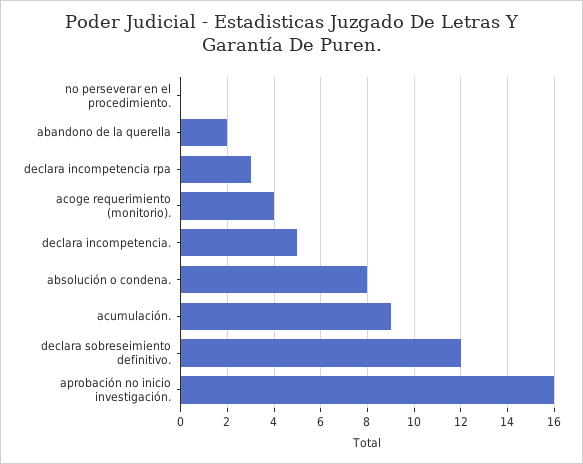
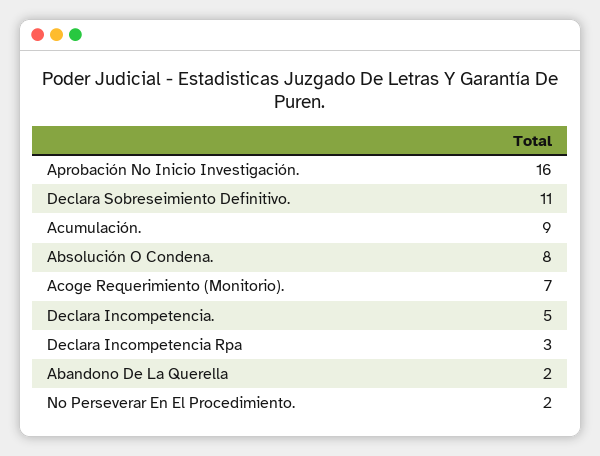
  {
-   "no perseverar en el procedimiento.": 0,
+   "no perseverar en el procedimiento.": 2,
    "abandono de la querella": 2,
    "declara incompetencia rpa": 3,
-   "acoge requerimiento (monitorio).": 4,
+   "acoge requerimiento (monitorio).": 7,
    "declara incompetencia.": 5,
    "absolución o condena.": 8,
    "acumulación.": 9,
-   "declara sobreseimiento definitivo.": 12,
+   "declara sobreseimiento definitivo.": 11,
    "aprobación no inicio investigación.": 16
  }

